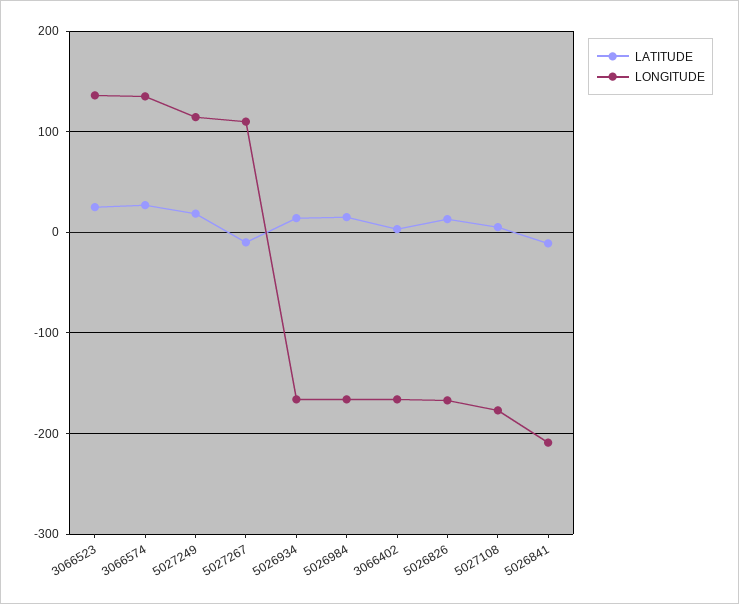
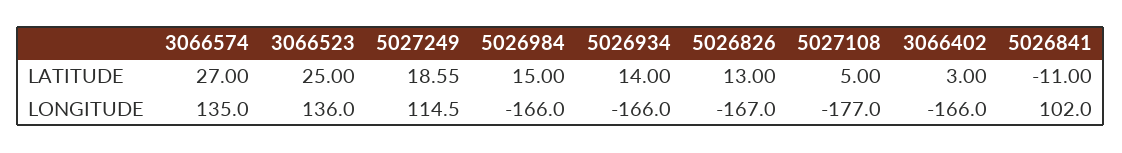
  {
    "LATITUDE": {
      "3066523": 25,
      "3066574": 27,
      "5027249": 18.55,
-     "5027267": -10,
      "5026934": 14,
      "5026984": 15,
      "3066402": 3,
      "5026826": 13,
      "5027108": 5,
      "5026841": -11
    },
    "LONGITUDE": {
      "3066523": 136,
      "3066574": 135,
      "5027249": 114.5,
-     "5027267": 110,
      "5026934": -166,
      "5026984": -166,
      "3066402": -166,
      "5026826": -167,
      "5027108": -177,
-     "5026841": -210
+     "5026841": 102
    }
  }

